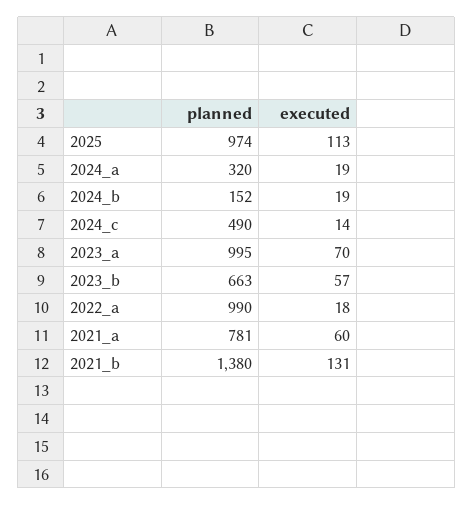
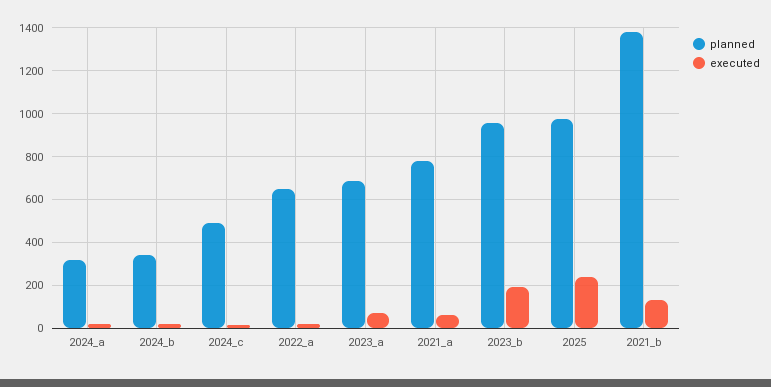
  {
    "planned": {
      "2025": 974,
      "2024_a": 320,
-     "2024_b": 152,
+     "2024_b": 350,
      "2024_c": 490,
-     "2023_a": 995,
+     "2023_a": 700,
-     "2023_b": 663,
+     "2023_b": 950,
-     "2022_a": 990,
+     "2022_a": 650,
      "2021_a": 781,
      "2021_b": 1380
    },
    "executed": {
-     "2025": 113,
+     "2025": 250,
      "2024_a": 19,
      "2024_b": 19,
      "2024_c": 14,
      "2023_a": 70,
-     "2023_b": 57,
+     "2023_b": 200,
      "2022_a": 18,
      "2021_a": 60,
      "2021_b": 131
    }
  }

